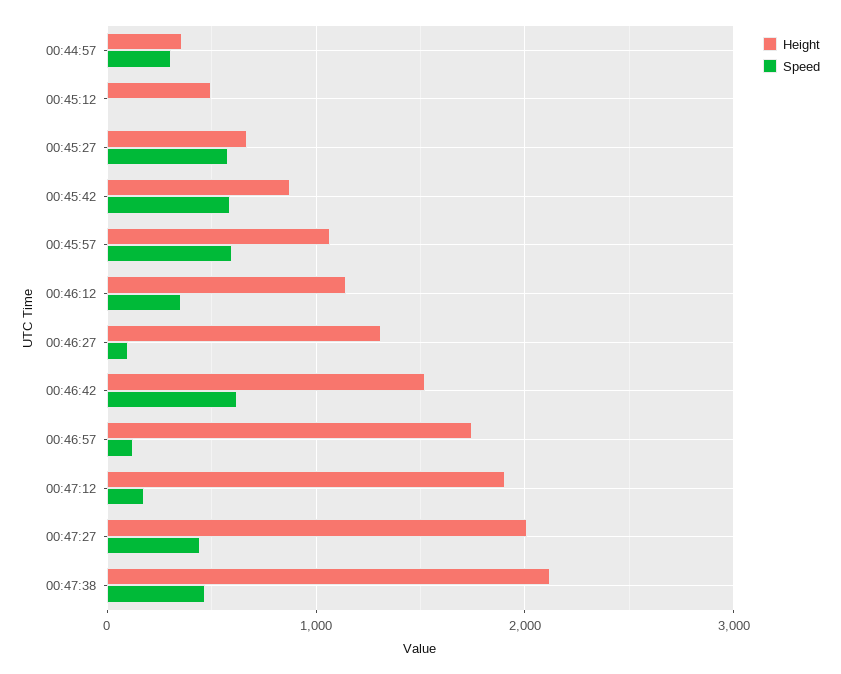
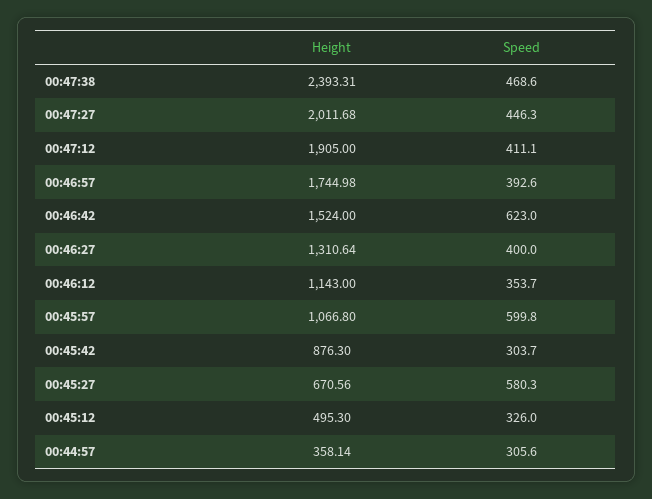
  {
    "Height": {
      "00:44:57": 358.14,
      "00:45:12": 495.3,
      "00:45:27": 670.56,
      "00:45:42": 876.3,
      "00:45:57": 1066.8,
      "00:46:12": 1143,
      "00:46:27": 1310.64,
      "00:46:42": 1524,
      "00:46:57": 1744.98,
      "00:47:12": 1905,
      "00:47:27": 2011.68,
-     "00:47:38": 2100
+     "00:47:38": 2393.31
    },
    "Speed": {
      "00:44:57": 305.6,
-     "00:45:12": 0,
+     "00:45:12": 326,
      "00:45:27": 580.3,
-     "00:45:42": 600,
+     "00:45:42": 303.7,
      "00:45:57": 599.8,
      "00:46:12": 353.7,
-     "00:46:27": 100,
+     "00:46:27": 400,
      "00:46:42": 623,
-     "00:46:57": 100,
+     "00:46:57": 392.6,
-     "00:47:12": 200,
+     "00:47:12": 411.1,
      "00:47:27": 446.3,
      "00:47:38": 468.6
    }
  }

